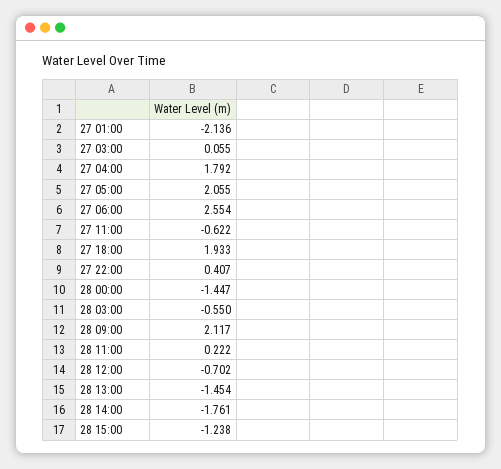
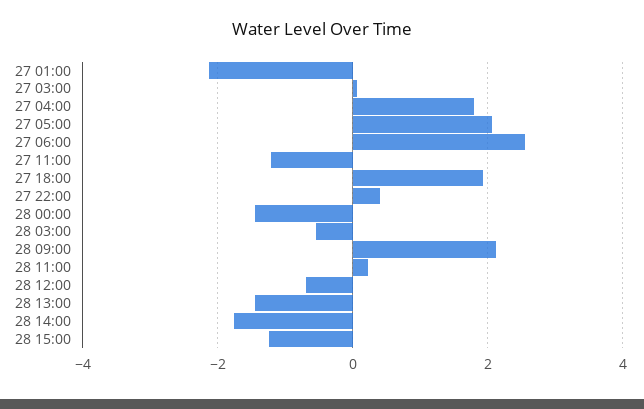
  {
    "27 01:00": -2.136,
    "27 03:00": 0.055,
    "27 04:00": 1.792,
    "27 05:00": 2.055,
    "27 06:00": 2.554,
-   "27 11:00": -0.622,
+   "27 11:00": -1.2,
    "27 18:00": 1.933,
    "27 22:00": 0.407,
    "28 00:00": -1.447,
    "28 03:00": -0.55,
    "28 09:00": 2.117,
    "28 11:00": 0.222,
    "28 12:00": -0.702,
    "28 13:00": -1.454,
    "28 14:00": -1.761,
    "28 15:00": -1.238
  }

